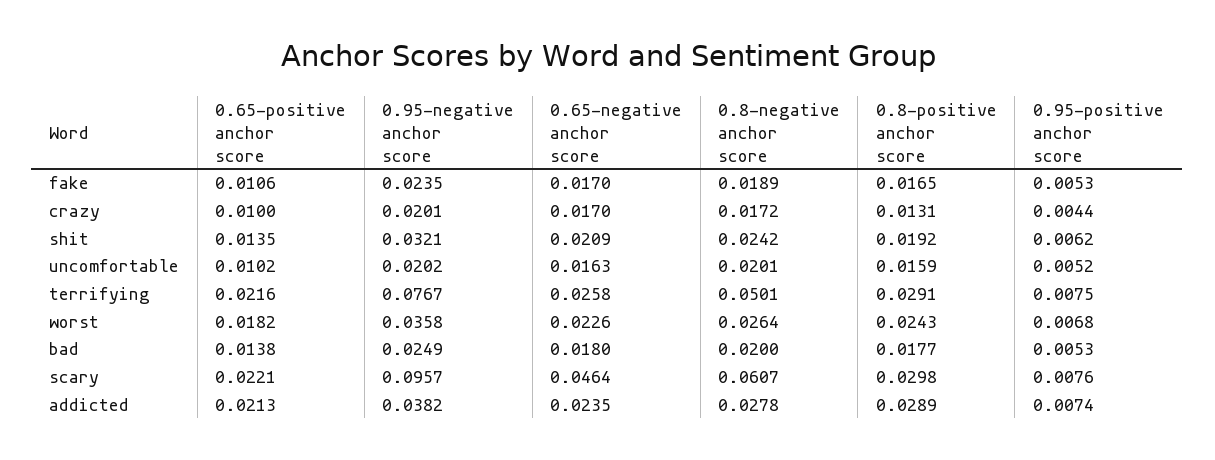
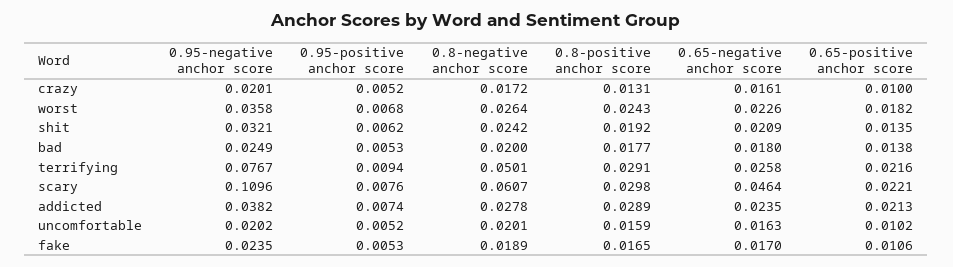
  {
    "0.65-positive anchor score": {
      "fake": 0.0106,
      "crazy": 0.01,
      "shit": 0.0135,
      "uncomfortable": 0.0102,
      "terrifying": 0.0216,
      "worst": 0.0182,
      "bad": 0.0138,
      "scary": 0.0221,
      "addicted": 0.0213
    },
    "0.95-negative anchor score": {
      "fake": 0.0235,
      "crazy": 0.0201,
      "shit": 0.0321,
      "uncomfortable": 0.0202,
      "terrifying": 0.0767,
      "worst": 0.0358,
      "bad": 0.0249,
-     "scary": 0.0957,
+     "scary": 0.1096,
      "addicted": 0.0382
    },
    "0.65-negative anchor score": {
      "fake": 0.017,
-     "crazy": 0.017,
+     "crazy": 0.0161,
      "shit": 0.0209,
      "uncomfortable": 0.0163,
      "terrifying": 0.0258,
      "worst": 0.0226,
      "bad": 0.018,
      "scary": 0.0464,
      "addicted": 0.0235
    },
    "0.8-negative anchor score": {
      "fake": 0.0189,
      "crazy": 0.0172,
      "shit": 0.0242,
      "uncomfortable": 0.0201,
      "terrifying": 0.0501,
      "worst": 0.0264,
      "bad": 0.02,
      "scary": 0.0607,
      "addicted": 0.0278
    },
    "0.8-positive anchor score": {
      "fake": 0.0165,
      "crazy": 0.0131,
      "shit": 0.0192,
      "uncomfortable": 0.0159,
      "terrifying": 0.0291,
      "worst": 0.0243,
      "bad": 0.0177,
      "scary": 0.0298,
      "addicted": 0.0289
    },
    "0.95-positive anchor score": {
      "fake": 0.0053,
-     "crazy": 0.0044,
+     "crazy": 0.0052,
      "shit": 0.0062,
      "uncomfortable": 0.0052,
-     "terrifying": 0.0075,
+     "terrifying": 0.0094,
      "worst": 0.0068,
      "bad": 0.0053,
      "scary": 0.0076,
      "addicted": 0.0074
    }
  }

